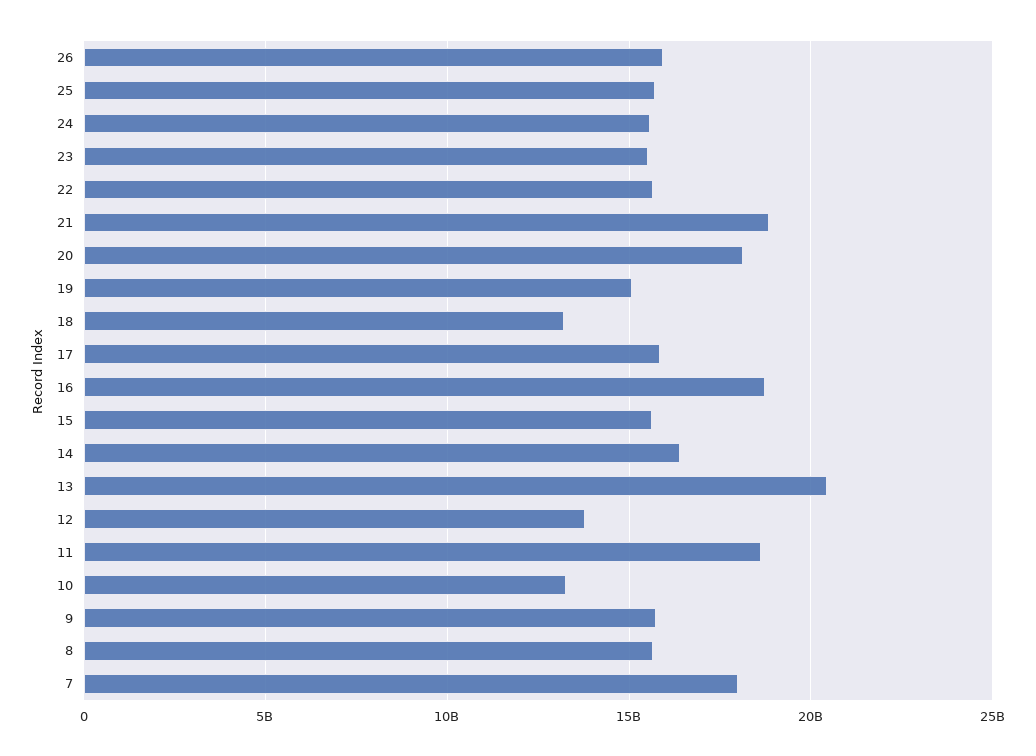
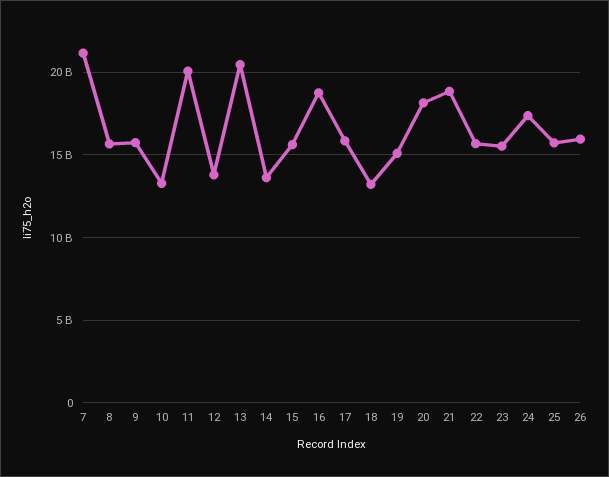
  {
    "26": 16000000000,
    "25": 15500000000,
-   "24": 15500000000,
+   "24": 17500000000,
    "23": 15500000000,
    "22": 15500000000,
    "21": 19000000000,
    "20": 18000000000,
    "19": 15000000000,
    "18": 13000000000,
    "17": 16000000000,
    "16": 18500000000,
    "15": 15500000000,
-   "14": 16500000000,
+   "14": 13500000000,
    "13": 20500000000,
    "12": 14000000000,
-   "11": 18500000000,
+   "11": 20000000000,
    "10": 13500000000,
    "9": 15500000000,
    "8": 15500000000,
-   "7": 18000000000
+   "7": 21000000000
  }

